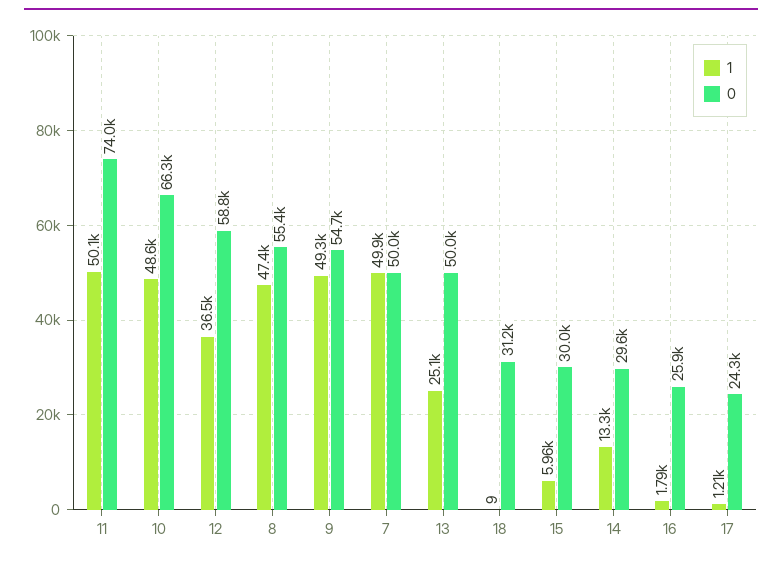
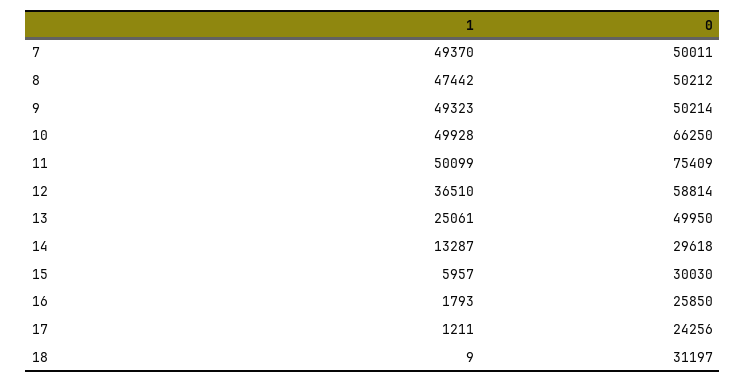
  {
    "1": {
      "11": 50099,
-     "10": 48600,
+     "10": 49928,
      "12": 36510,
      "8": 47442,
      "9": 49323,
-     "7": 49900,
+     "7": 49370,
      "13": 25061,
      "18": 9,
      "15": 5957,
      "14": 13287,
      "16": 1793,
      "17": 1211
    },
    "0": {
-     "11": 74000,
+     "11": 75409,
      "10": 66250,
      "12": 58814,
-     "8": 55400,
+     "8": 50212,
-     "9": 54700,
+     "9": 50214,
      "7": 50011,
      "13": 49950,
      "18": 31197,
      "15": 30030,
      "14": 29618,
      "16": 25850,
      "17": 24256
    }
  }

